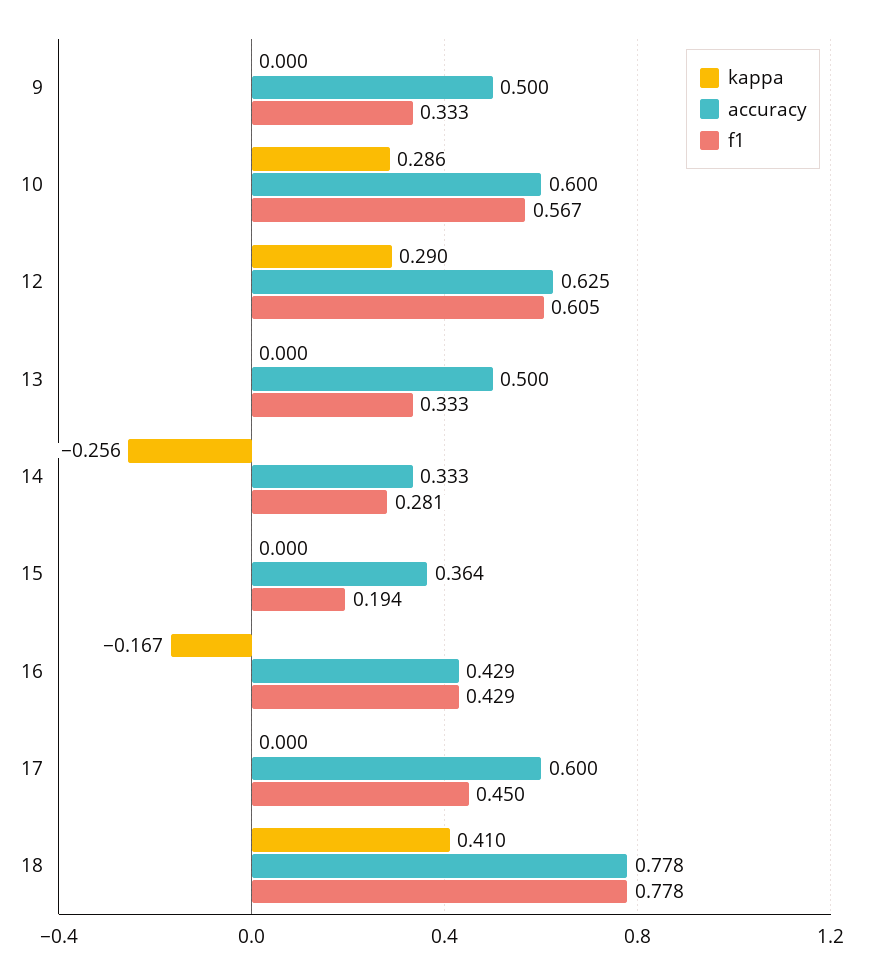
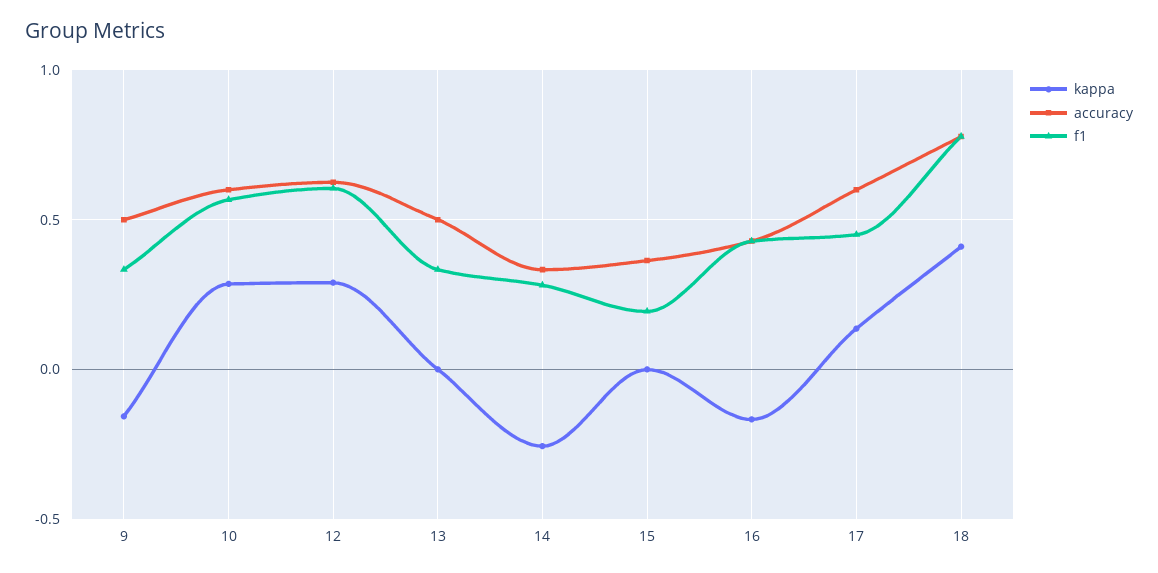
  {
    "kappa": {
-     "9": 0,
+     "9": -0.15,
      "10": 0.286,
      "12": 0.29,
      "13": 0,
      "14": -0.256,
      "15": 0,
      "16": -0.167,
-     "17": 0,
+     "17": 0.15,
      "18": 0.41
    },
    "accuracy": {
      "9": 0.5,
      "10": 0.6,
      "12": 0.625,
      "13": 0.5,
      "14": 0.333,
      "15": 0.364,
      "16": 0.429,
      "17": 0.6,
      "18": 0.778
    },
    "f1": {
      "9": 0.333,
      "10": 0.567,
      "12": 0.605,
      "13": 0.333,
      "14": 0.281,
      "15": 0.194,
      "16": 0.429,
      "17": 0.45,
      "18": 0.778
    }
  }

